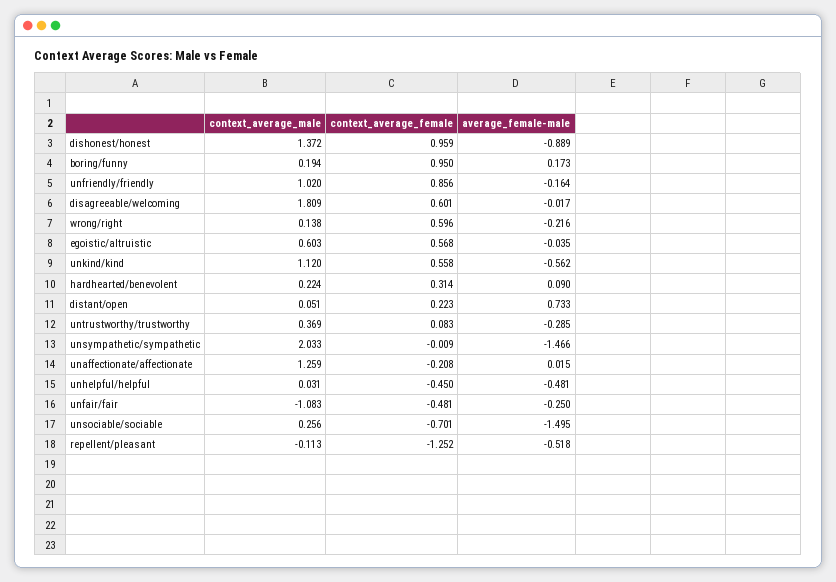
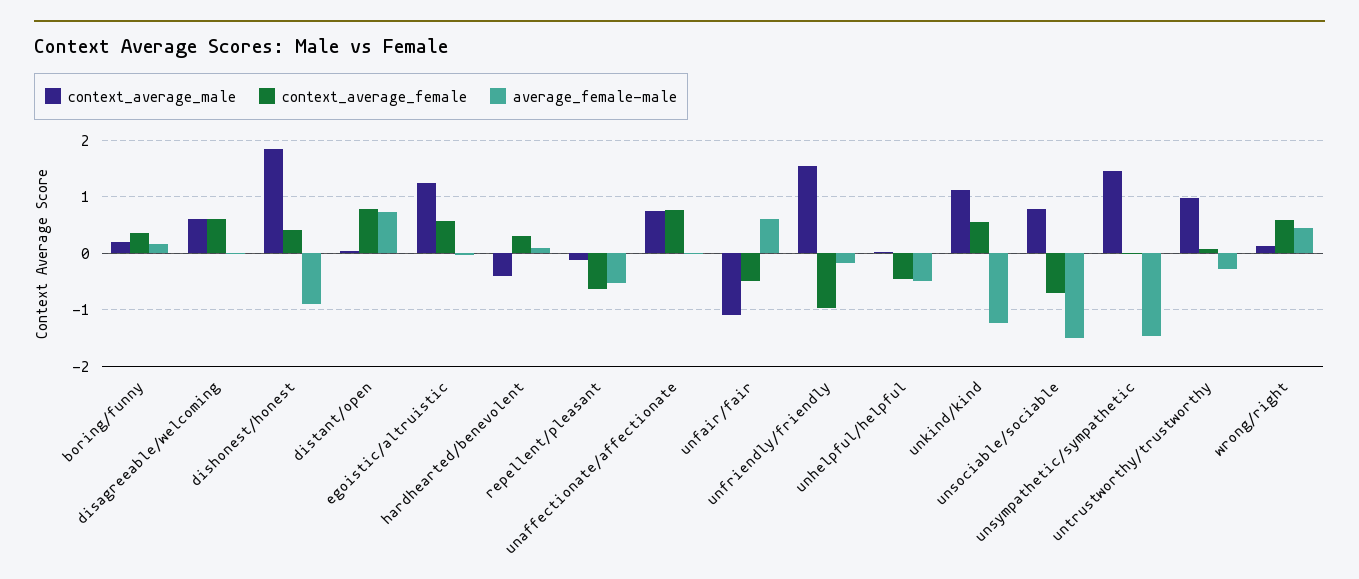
  {
    "context_average_male": {
-     "dishonest/honest": 1.372,
+     "dishonest/honest": 1.8,
      "boring/funny": 0.194,
-     "unfriendly/friendly": 1.02,
+     "unfriendly/friendly": 1.6,
-     "disagreeable/welcoming": 1.809,
+     "disagreeable/welcoming": 0.6,
      "wrong/right": 0.138,
-     "egoistic/altruistic": 0.603,
+     "egoistic/altruistic": 1.2,
      "unkind/kind": 1.12,
-     "hardhearted/benevolent": 0.224,
+     "hardhearted/benevolent": -0.4,
      "distant/open": 0.051,
-     "untrustworthy/trustworthy": 0.369,
+     "untrustworthy/trustworthy": 1,
-     "unsympathetic/sympathetic": 2.033,
+     "unsympathetic/sympathetic": 1.4,
-     "unaffectionate/affectionate": 1.259,
+     "unaffectionate/affectionate": 0.8,
      "unhelpful/helpful": 0.031,
      "unfair/fair": -1.083,
-     "unsociable/sociable": 0.256,
+     "unsociable/sociable": 0.8,
      "repellent/pleasant": -0.113
    },
    "context_average_female": {
-     "dishonest/honest": 0.959,
+     "dishonest/honest": 0.4,
-     "boring/funny": 0.95,
+     "boring/funny": 0.4,
-     "unfriendly/friendly": 0.856,
+     "unfriendly/friendly": -1,
      "disagreeable/welcoming": 0.601,
      "wrong/right": 0.596,
      "egoistic/altruistic": 0.568,
      "unkind/kind": 0.558,
      "hardhearted/benevolent": 0.314,
-     "distant/open": 0.223,
+     "distant/open": 0.8,
      "untrustworthy/trustworthy": 0.083,
      "unsympathetic/sympathetic": -0.009,
-     "unaffectionate/affectionate": -0.208,
+     "unaffectionate/affectionate": 0.8,
      "unhelpful/helpful": -0.45,
      "unfair/fair": -0.481,
      "unsociable/sociable": -0.701,
-     "repellent/pleasant": -1.252
+     "repellent/pleasant": -0.6
    },
    "average_female-male": {
      "dishonest/honest": -0.889,
      "boring/funny": 0.173,
      "unfriendly/friendly": -0.164,
      "disagreeable/welcoming": -0.017,
-     "wrong/right": -0.216,
+     "wrong/right": 0.4,
      "egoistic/altruistic": -0.035,
-     "unkind/kind": -0.562,
+     "unkind/kind": -1.2,
      "hardhearted/benevolent": 0.09,
      "distant/open": 0.733,
      "untrustworthy/trustworthy": -0.285,
      "unsympathetic/sympathetic": -1.466,
      "unaffectionate/affectionate": 0.015,
      "unhelpful/helpful": -0.481,
-     "unfair/fair": -0.25,
+     "unfair/fair": 0.6,
      "unsociable/sociable": -1.495,
      "repellent/pleasant": -0.518
    }
  }

